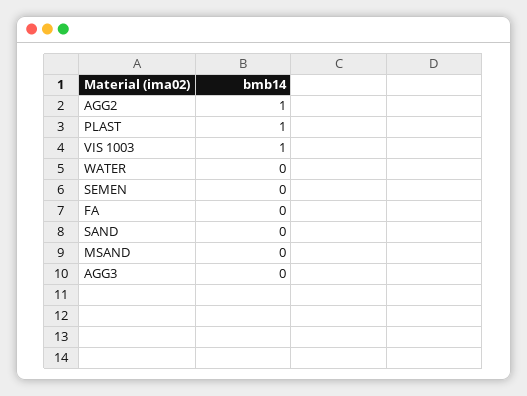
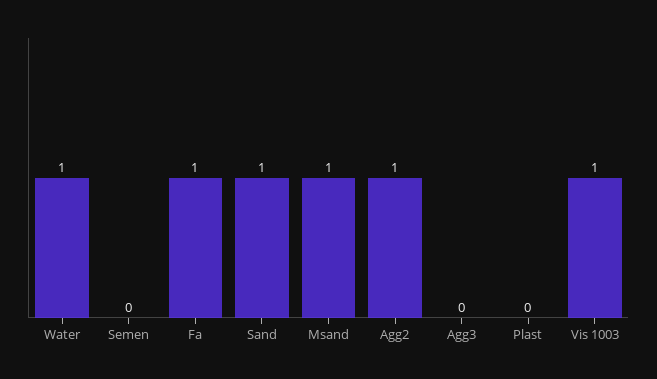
  {
    "AGG2": 1,
-   "PLAST": 1,
+   "PLAST": 0,
    "VIS 1003": 1,
-   "WATER": 0,
+   "WATER": 1,
    "SEMEN": 0,
-   "FA": 0,
+   "FA": 1,
-   "SAND": 0,
+   "SAND": 1,
-   "MSAND": 0,
+   "MSAND": 1,
    "AGG3": 0
  }

